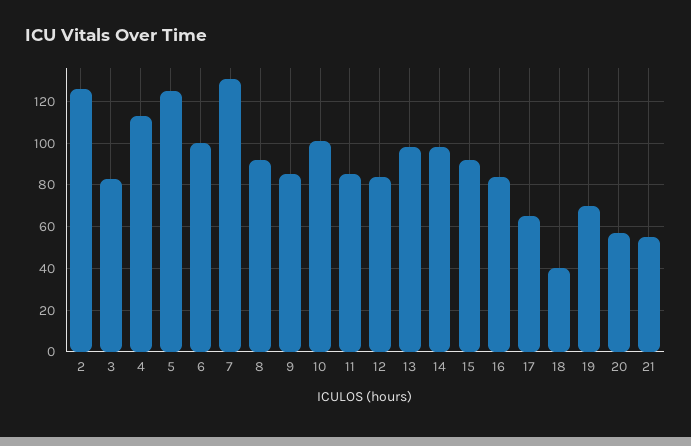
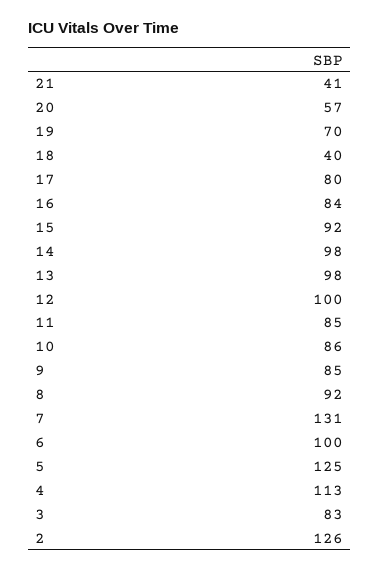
  {
    "2": 126,
    "3": 83,
    "4": 113,
    "5": 125,
    "6": 100,
    "7": 131,
    "8": 92,
    "9": 85,
-   "10": 100,
+   "10": 86,
    "11": 85,
-   "12": 85,
+   "12": 100,
    "13": 98,
    "14": 98,
    "15": 92,
    "16": 84,
-   "17": 65,
+   "17": 80,
    "18": 40,
    "19": 70,
    "20": 57,
-   "21": 55
+   "21": 41
  }

